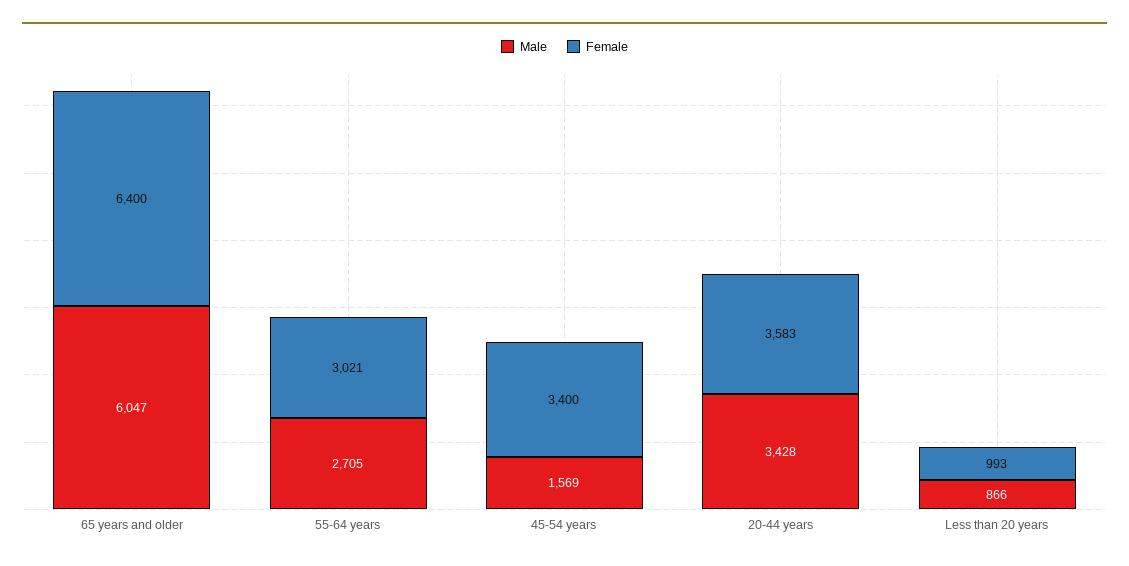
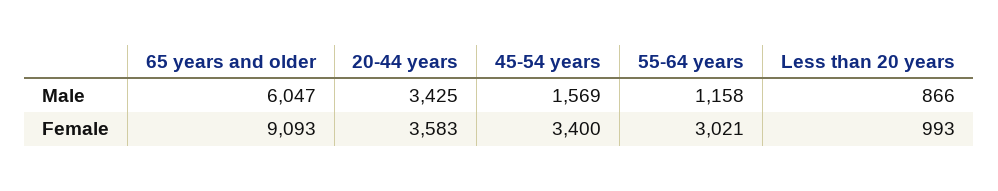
  {
    "Male": {
      "65 years and older": 6047,
-     "55-64 years": 2705,
+     "55-64 years": 1158,
      "45-54 years": 1569,
-     "20-44 years": 3428,
+     "20-44 years": 3425,
      "Less than 20 years": 866
    },
    "Female": {
-     "65 years and older": 6400,
+     "65 years and older": 9093,
      "55-64 years": 3021,
      "45-54 years": 3400,
      "20-44 years": 3583,
      "Less than 20 years": 993
    }
  }

